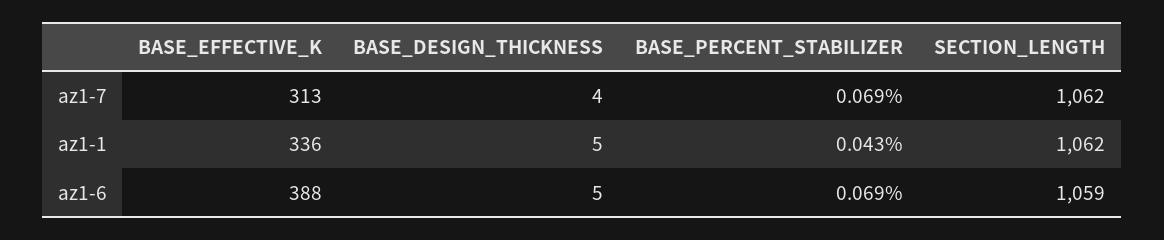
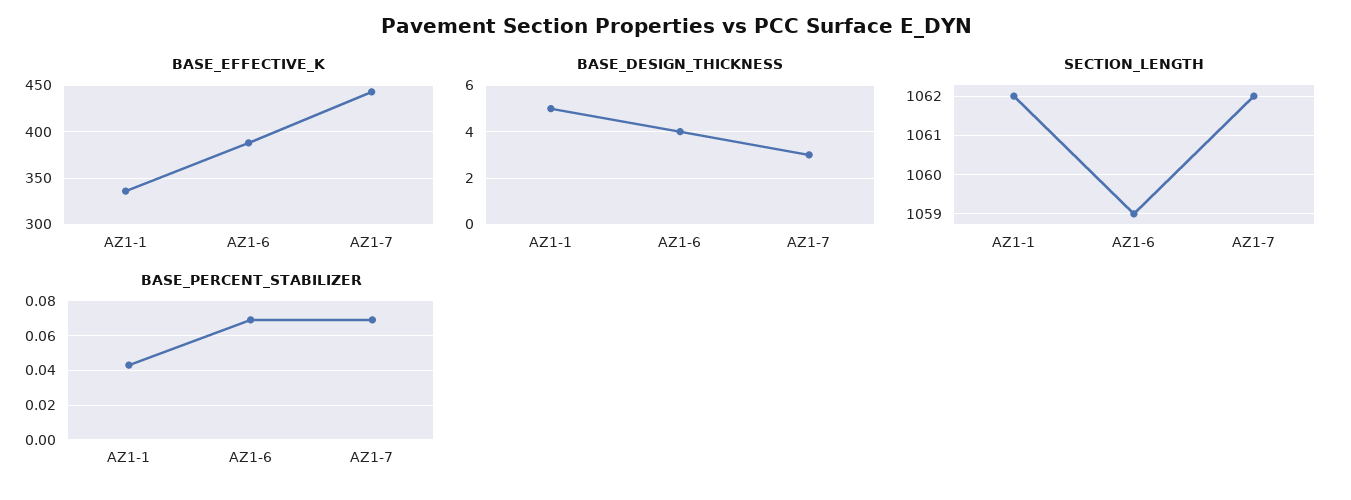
  {
    "BASE_EFFECTIVE_K": {
-     "az1-7": 313,
+     "az1-7": 440,
      "az1-1": 336,
      "az1-6": 388
    },
    "BASE_DESIGN_THICKNESS": {
-     "az1-7": 4,
+     "az1-7": 3,
      "az1-1": 5,
-     "az1-6": 5
+     "az1-6": 4
    },
    "BASE_PERCENT_STABILIZER": {
      "az1-7": 0.069,
      "az1-1": 0.043,
      "az1-6": 0.069
    },
    "SECTION_LENGTH": {
      "az1-7": 1062,
      "az1-1": 1062,
      "az1-6": 1059
    }
  }

